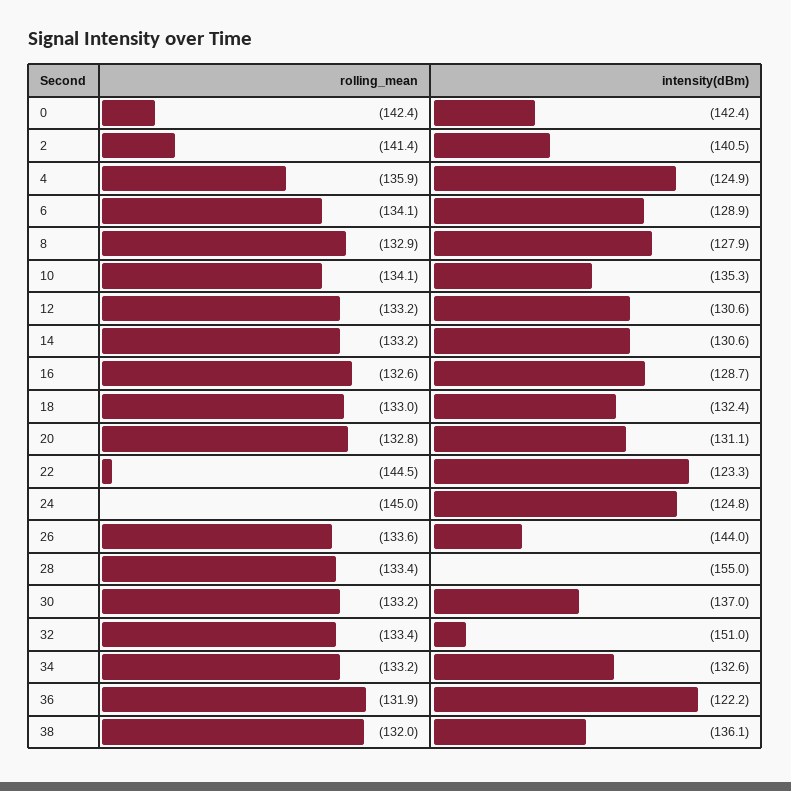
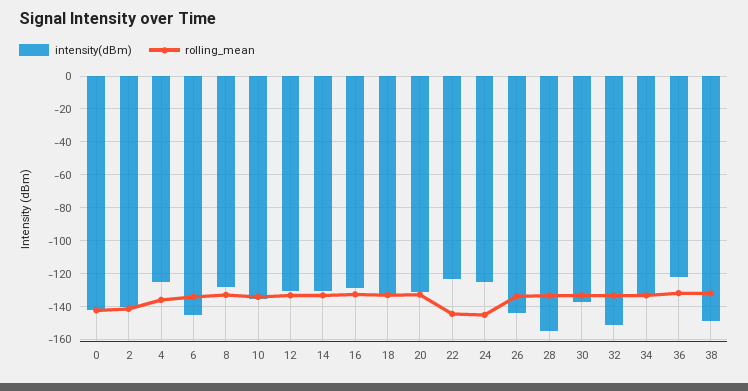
  {
    "rolling_mean": {
      "0": -142.4,
      "2": -141.4,
      "4": -135.9,
      "6": -134.1,
      "8": -132.9,
      "10": -134.1,
      "12": -133.2,
      "14": -133.2,
      "16": -132.6,
      "18": -133,
      "20": -132.8,
      "22": -144.5,
      "24": -145,
      "26": -133.6,
      "28": -133.4,
      "30": -133.2,
      "32": -133.4,
      "34": -133.2,
      "36": -131.9,
      "38": -132
    },
    "intensity(dBm)": {
      "0": -142.4,
      "2": -140.5,
      "4": -124.9,
-     "6": -128.9,
+     "6": -145,
      "8": -127.9,
      "10": -135.3,
      "12": -130.6,
      "14": -130.6,
      "16": -128.7,
      "18": -132.4,
      "20": -131.1,
      "22": -123.3,
      "24": -124.8,
      "26": -144,
      "28": -155,
      "30": -137,
      "32": -151,
      "34": -132.6,
      "36": -122.2,
-     "38": -136.1
+     "38": -150
    }
  }

